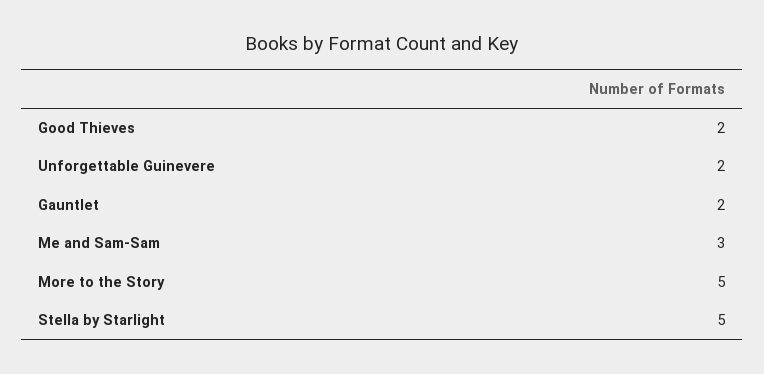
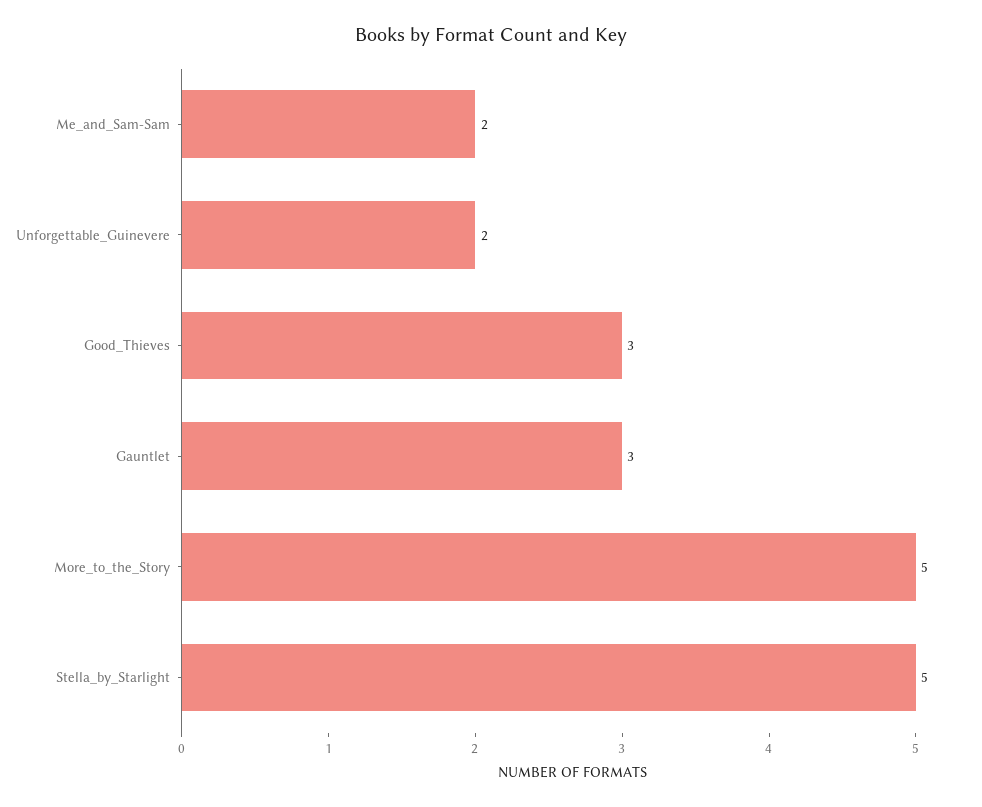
  {
-   "Good Thieves": 2,
+   "Good Thieves": 3,
    "Unforgettable Guinevere": 2,
-   "Gauntlet": 2,
+   "Gauntlet": 3,
-   "Me and Sam-Sam": 3,
+   "Me and Sam-Sam": 2,
    "More to the Story": 5,
    "Stella by Starlight": 5
  }

